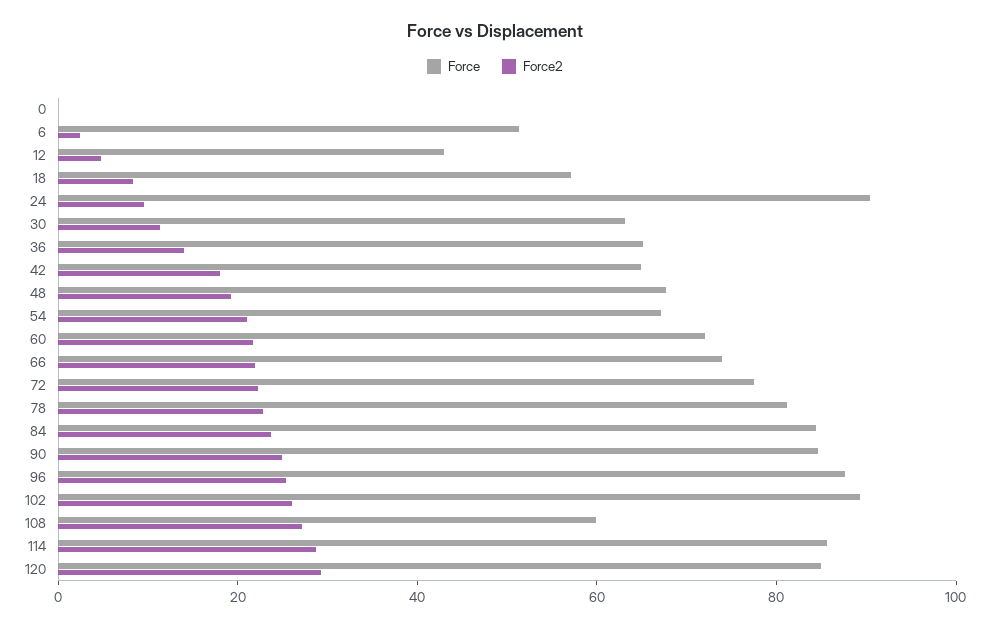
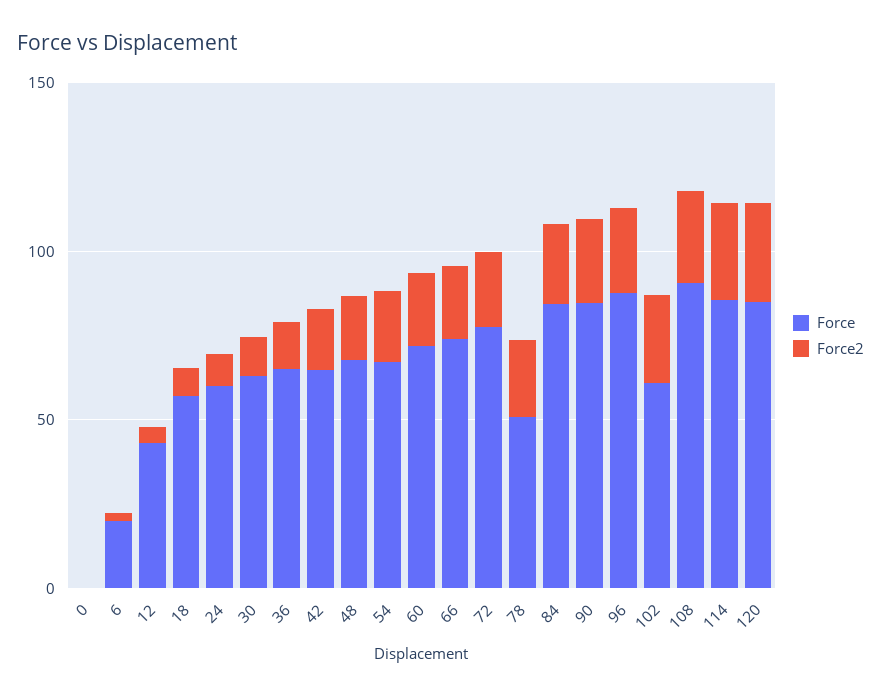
  {
    "Force": {
      "0": 0,
-     "6": 50,
+     "6": 20,
      "12": 45,
      "18": 55,
-     "24": 90,
+     "24": 60,
      "30": 65,
      "36": 65,
      "42": 65,
      "48": 70,
      "54": 65,
      "60": 70,
      "66": 75,
      "72": 75,
-     "78": 80,
+     "78": 50,
      "84": 85,
      "90": 85,
      "96": 90,
-     "102": 90,
+     "102": 60,
-     "108": 60,
+     "108": 90,
      "114": 85,
      "120": 85
    },
    "Force2": {
      "0": 0,
      "6": 0,
      "12": 5,
      "18": 10,
      "24": 10,
      "30": 10,
      "36": 15,
      "42": 20,
      "48": 20,
      "54": 20,
      "60": 20,
      "66": 20,
      "72": 20,
      "78": 25,
      "84": 25,
      "90": 25,
      "96": 25,
      "102": 25,
      "108": 25,
      "114": 30,
      "120": 30
    }
  }

